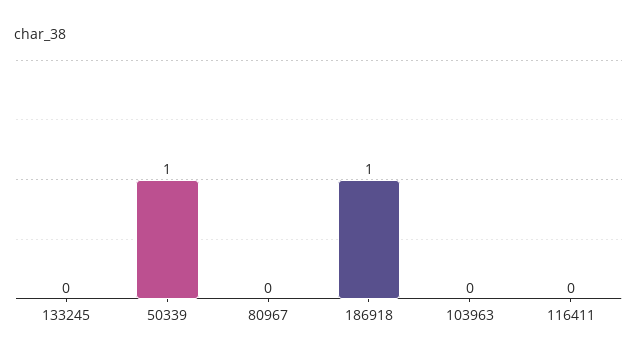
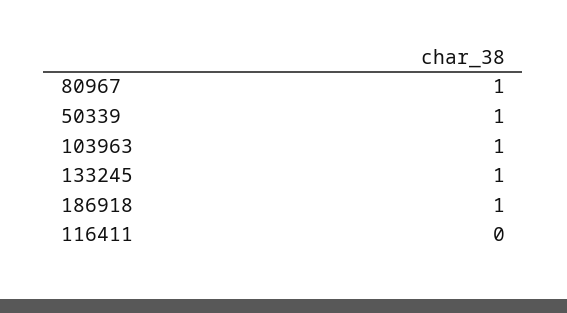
  {
-   "133245": 0,
+   "133245": 1,
    "50339": 1,
-   "80967": 0,
+   "80967": 1,
    "186918": 1,
-   "103963": 0,
+   "103963": 1,
    "116411": 0
  }

